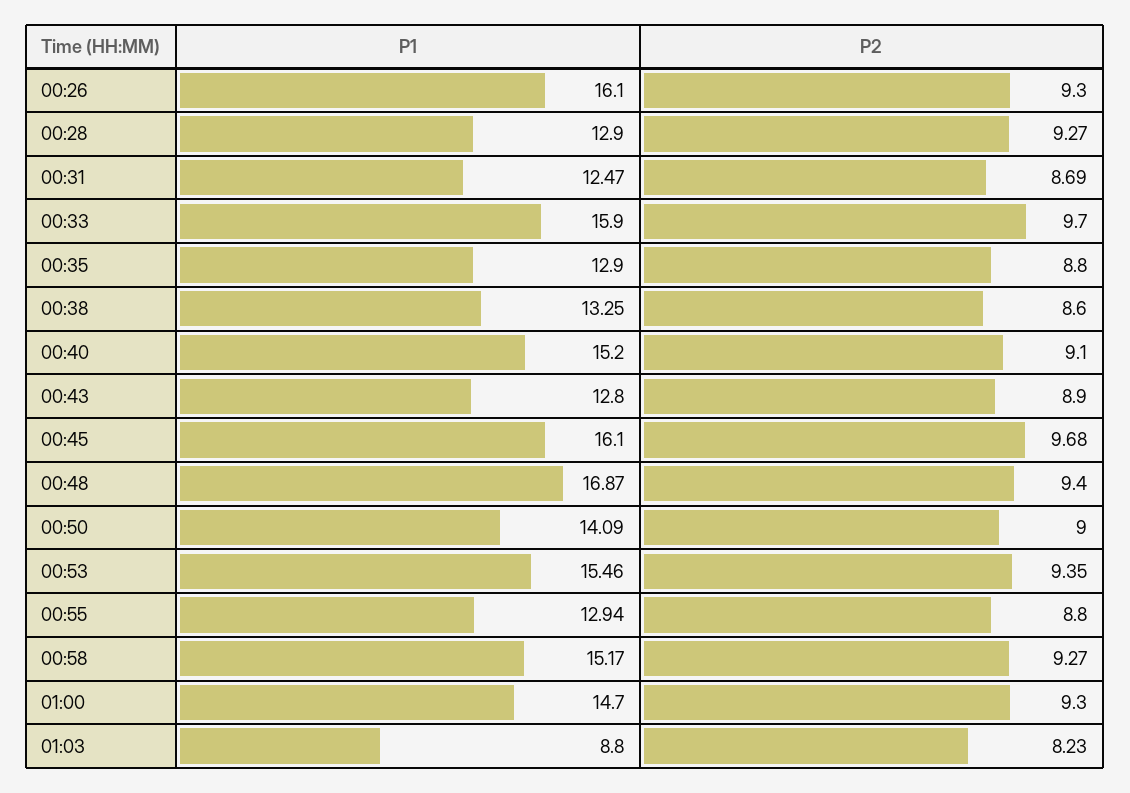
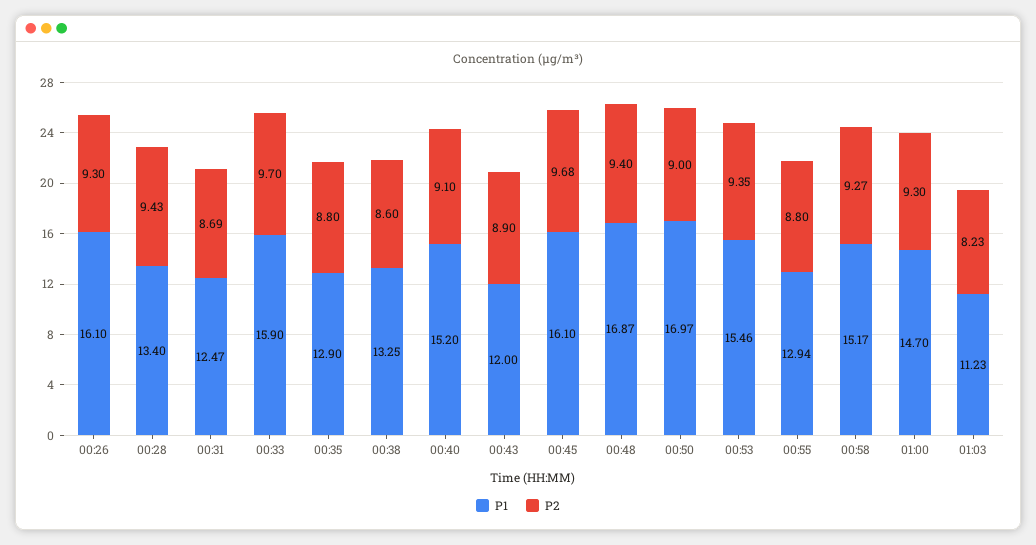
  {
    "P1": {
      "00:26": 16.1,
-     "00:28": 12.9,
+     "00:28": 13.4,
      "00:31": 12.47,
      "00:33": 15.9,
      "00:35": 12.9,
      "00:38": 13.25,
      "00:40": 15.2,
-     "00:43": 12.8,
+     "00:43": 12,
      "00:45": 16.1,
      "00:48": 16.87,
-     "00:50": 14.09,
+     "00:50": 16.97,
      "00:53": 15.46,
      "00:55": 12.94,
      "00:58": 15.17,
      "01:00": 14.7,
-     "01:03": 8.8
+     "01:03": 11.23
    },
    "P2": {
      "00:26": 9.3,
-     "00:28": 9.27,
+     "00:28": 9.43,
      "00:31": 8.69,
      "00:33": 9.7,
      "00:35": 8.8,
      "00:38": 8.6,
      "00:40": 9.1,
      "00:43": 8.9,
      "00:45": 9.68,
      "00:48": 9.4,
      "00:50": 9,
      "00:53": 9.35,
      "00:55": 8.8,
      "00:58": 9.27,
      "01:00": 9.3,
      "01:03": 8.23
    }
  }

